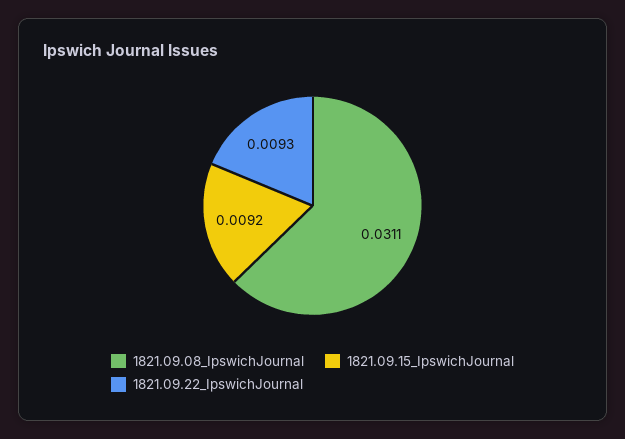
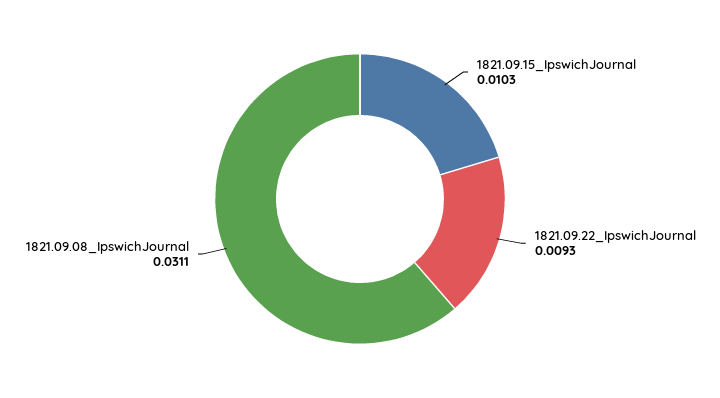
  {
    "1821.09.08_IpswichJournal": 0.0311,
-   "1821.09.15_IpswichJournal": 0.0092,
+   "1821.09.15_IpswichJournal": 0.0103,
    "1821.09.22_IpswichJournal": 0.0093
  }

